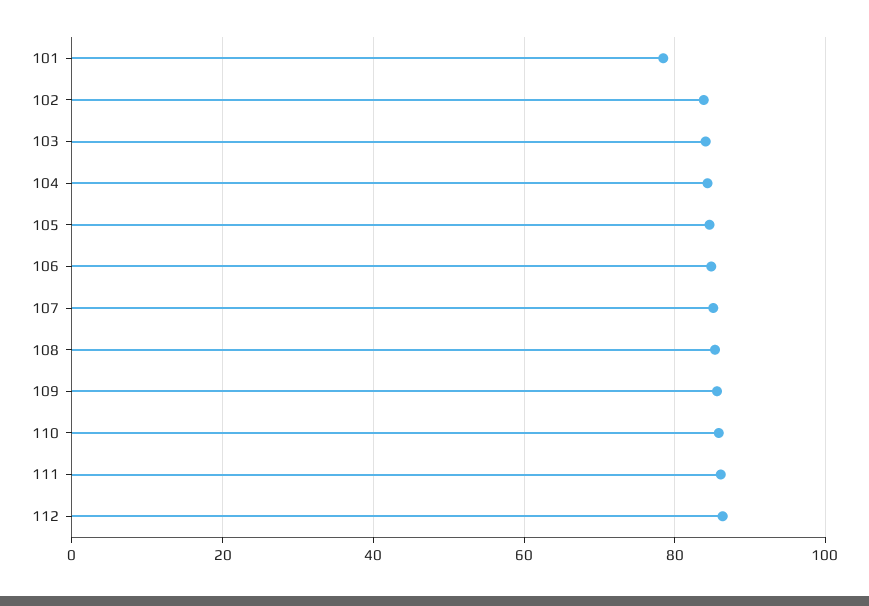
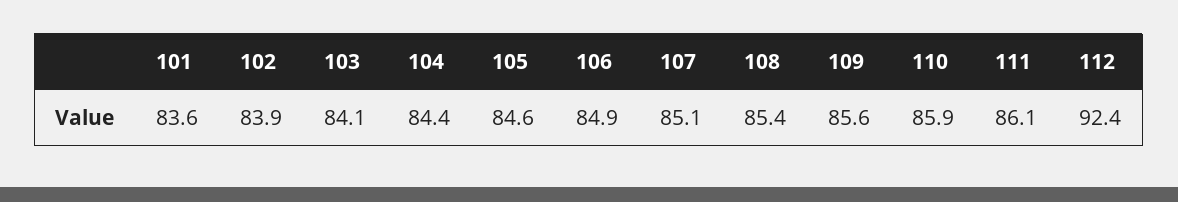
  {
-   "101": 78,
+   "101": 83.6,
    "102": 83.9,
    "103": 84.1,
    "104": 84.4,
    "105": 84.6,
    "106": 84.9,
    "107": 85.1,
    "108": 85.4,
    "109": 85.6,
    "110": 85.9,
    "111": 86.1,
-   "112": 86
+   "112": 92.4
  }

